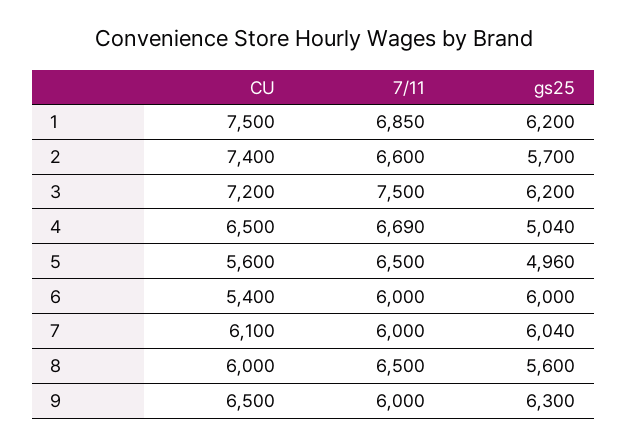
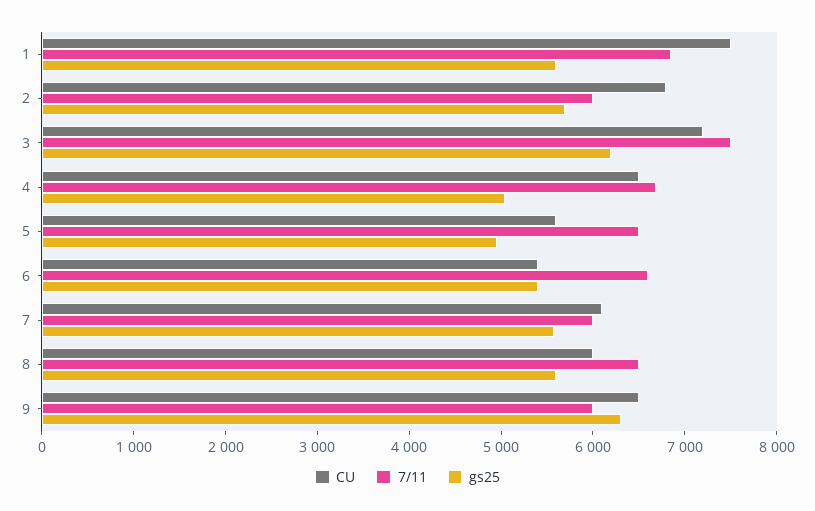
  {
    "CU": {
      "1": 7500,
-     "2": 7400,
+     "2": 6800,
      "3": 7200,
      "4": 6500,
      "5": 5600,
      "6": 5400,
      "7": 6100,
      "8": 6000,
      "9": 6500
    },
    "7/11": {
      "1": 6850,
-     "2": 6600,
+     "2": 6000,
      "3": 7500,
      "4": 6690,
      "5": 6500,
-     "6": 6000,
+     "6": 6600,
      "7": 6000,
      "8": 6500,
      "9": 6000
    },
    "gs25": {
-     "1": 6200,
+     "1": 5600,
      "2": 5700,
      "3": 6200,
      "4": 5040,
      "5": 4960,
-     "6": 6000,
+     "6": 5400,
-     "7": 6040,
+     "7": 5600,
      "8": 5600,
      "9": 6300
    }
  }

